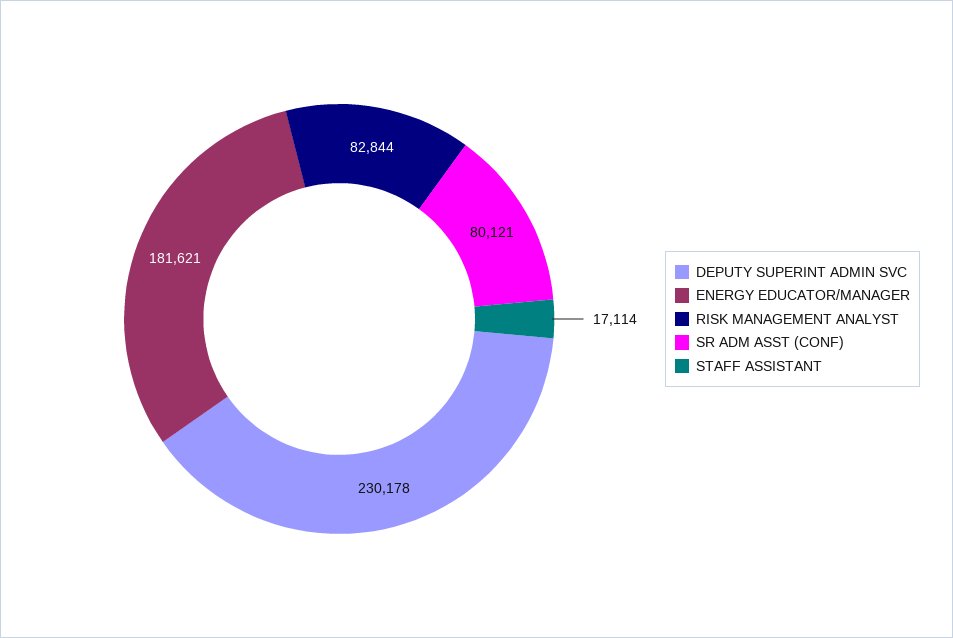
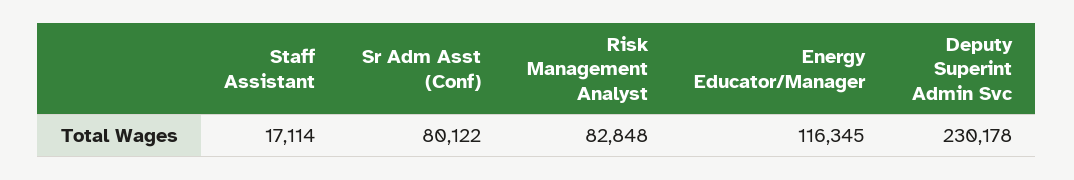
  {
    "DEPUTY SUPERINT ADMIN SVC": 230178,
-   "ENERGY EDUCATOR/MANAGER": 181621,
+   "ENERGY EDUCATOR/MANAGER": 116345,
-   "RISK MANAGEMENT ANALYST": 82844,
+   "RISK MANAGEMENT ANALYST": 82848,
-   "SR ADM ASST (CONF)": 80121,
+   "SR ADM ASST (CONF)": 80122,
    "STAFF ASSISTANT": 17114
  }

